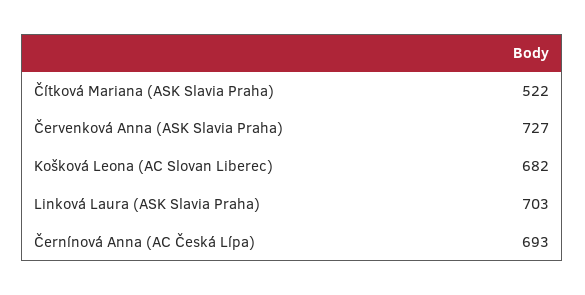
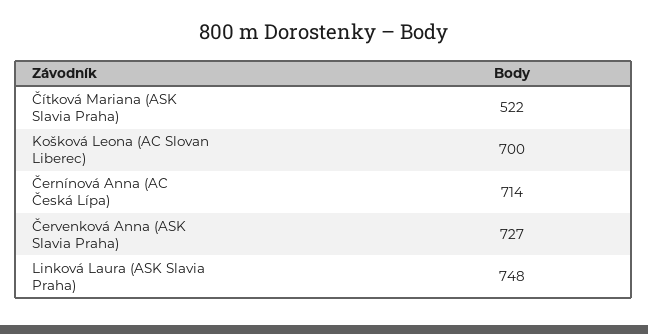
  {
    "Čítková Mariana (ASK Slavia Praha)": 522,
    "Červenková Anna (ASK Slavia Praha)": 727,
-   "Košková Leona (AC Slovan Liberec)": 682,
+   "Košková Leona (AC Slovan Liberec)": 700,
-   "Linková Laura (ASK Slavia Praha)": 703,
+   "Linková Laura (ASK Slavia Praha)": 748,
-   "Černínová Anna (AC Česká Lípa)": 693
+   "Černínová Anna (AC Česká Lípa)": 714
  }

